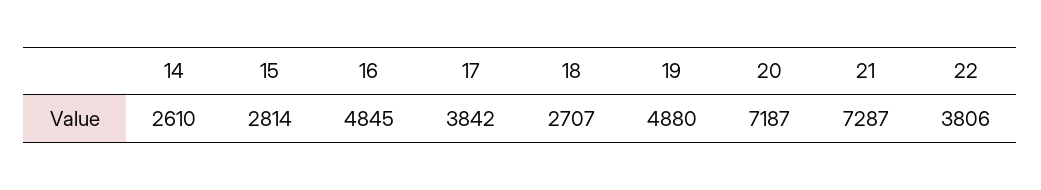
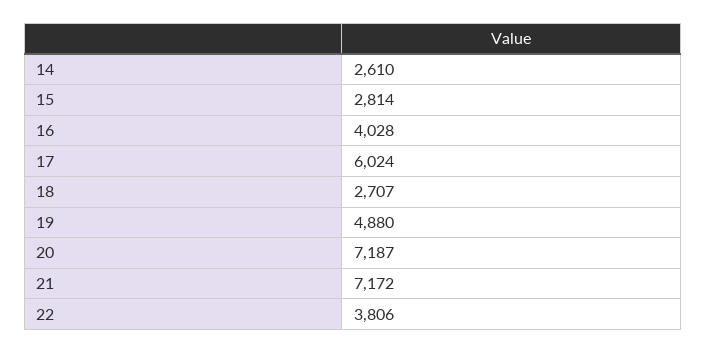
  {
    "14": 2610,
    "15": 2814,
-   "16": 4845,
+   "16": 4028,
-   "17": 3842,
+   "17": 6024,
    "18": 2707,
    "19": 4880,
    "20": 7187,
-   "21": 7287,
+   "21": 7172,
    "22": 3806
  }

